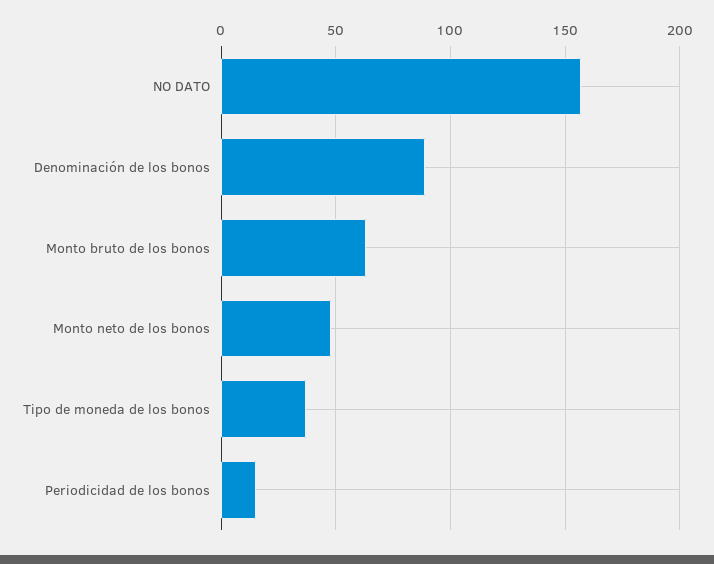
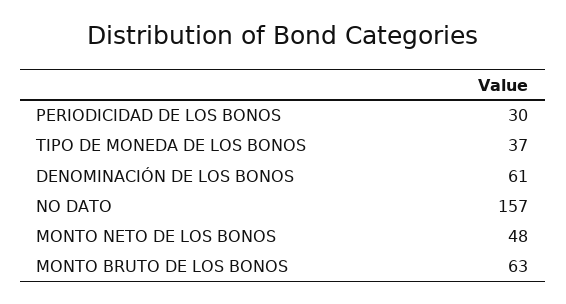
  {
    "NO DATO": 157,
-   "Denominación de los bonos": 90,
+   "Denominación de los bonos": 61,
    "Monto bruto de los bonos": 63,
    "Monto neto de los bonos": 48,
    "Tipo de moneda de los bonos": 37,
-   "Periodicidad de los bonos": 15
+   "Periodicidad de los bonos": 30
  }

